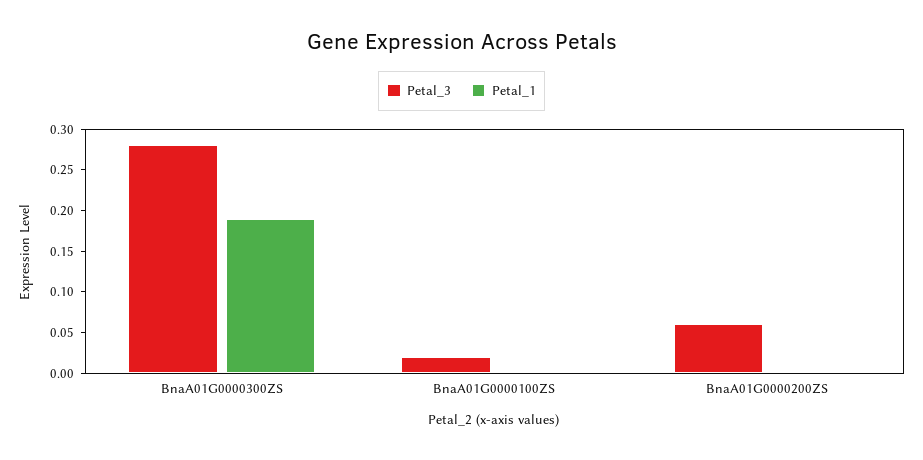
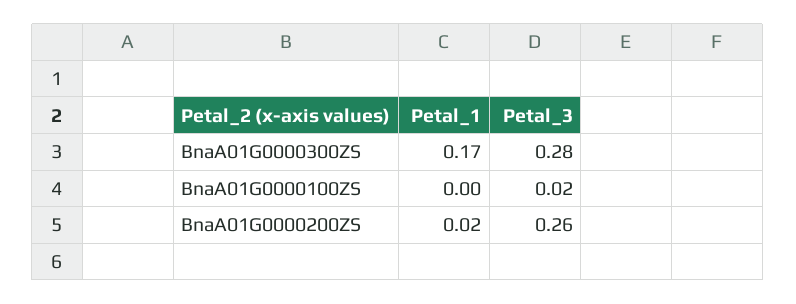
  {
    "Petal_3": {
      "BnaA01G0000300ZS": 0.28,
      "BnaA01G0000100ZS": 0.02,
-     "BnaA01G0000200ZS": 0.06
+     "BnaA01G0000200ZS": 0.26
    },
    "Petal_1": {
-     "BnaA01G0000300ZS": 0.19,
+     "BnaA01G0000300ZS": 0.17,
      "BnaA01G0000100ZS": 0,
-     "BnaA01G0000200ZS": 0
+     "BnaA01G0000200ZS": 0.02
    }
  }

